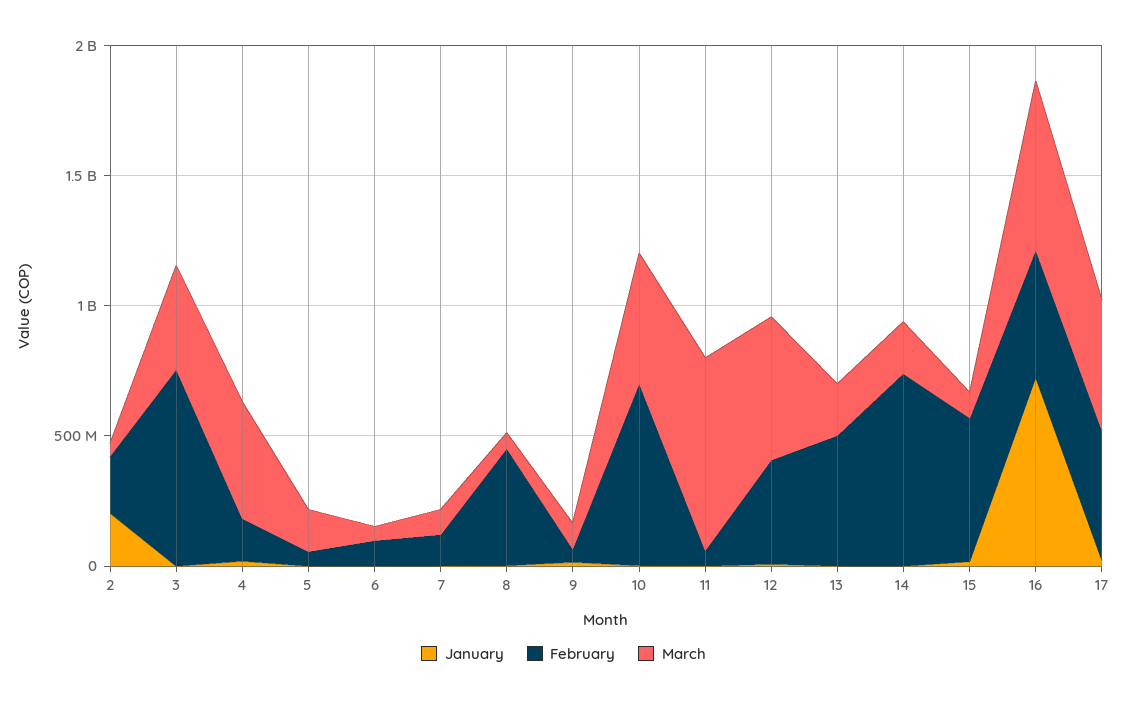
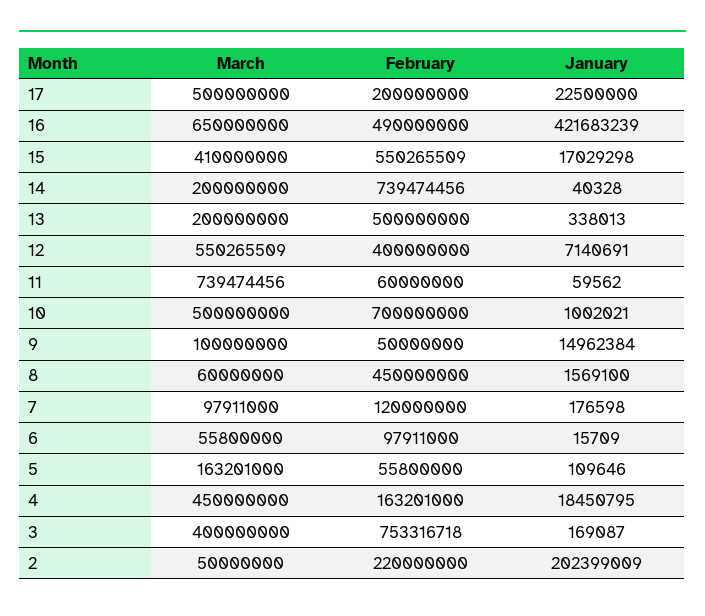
  {
    "January": {
      "2": 202399009,
      "3": 169087,
      "4": 18450795,
      "5": 109646,
      "6": 15709,
      "7": 176598,
      "8": 1569100,
      "9": 14962384,
      "10": 1002021,
      "11": 59562,
      "12": 7140691,
      "13": 338013,
      "14": 40328,
      "15": 17029298,
-     "16": 700000000,
+     "16": 421683239,
      "17": 22500000
    },
    "February": {
      "2": 220000000,
      "3": 753316718,
      "4": 163201000,
      "5": 55800000,
      "6": 97911000,
      "7": 120000000,
      "8": 450000000,
      "9": 50000000,
      "10": 700000000,
      "11": 60000000,
      "12": 400000000,
      "13": 500000000,
      "14": 739474456,
      "15": 550265509,
      "16": 490000000,
-     "17": 500000000
+     "17": 200000000
    },
    "March": {
      "2": 50000000,
      "3": 400000000,
      "4": 450000000,
      "5": 163201000,
      "6": 55800000,
      "7": 97911000,
      "8": 60000000,
      "9": 100000000,
      "10": 500000000,
      "11": 739474456,
      "12": 550265509,
      "13": 200000000,
      "14": 200000000,
-     "15": 100000000,
+     "15": 410000000,
      "16": 650000000,
      "17": 500000000
    }
  }

